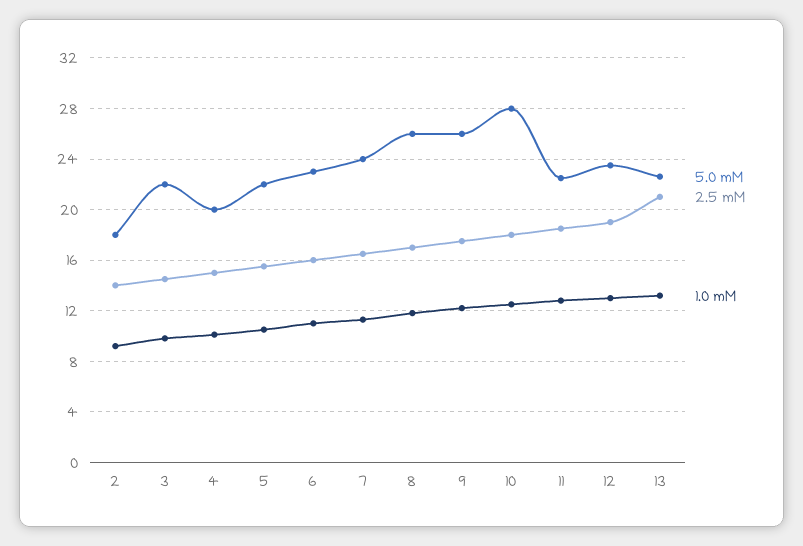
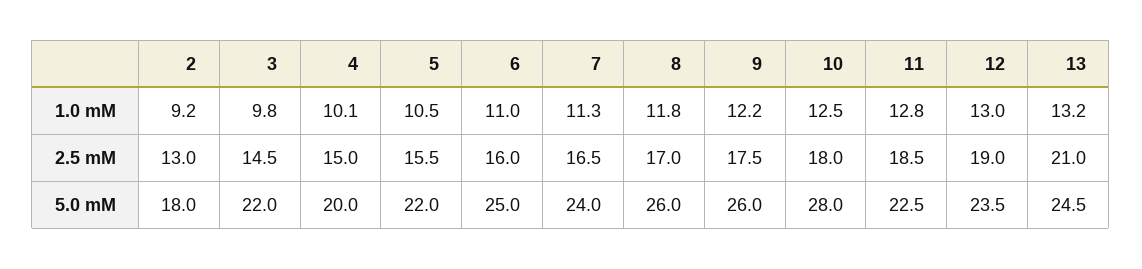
  {
    "5.0 mM": {
      "2": 18,
      "3": 22,
      "4": 20,
      "5": 22,
-     "6": 23,
+     "6": 25,
      "7": 24,
      "8": 26,
      "9": 26,
      "10": 28,
      "11": 22.5,
      "12": 23.5,
-     "13": 22.5
+     "13": 24.5
    },
    "2.5 mM": {
-     "2": 14,
+     "2": 13,
      "3": 14.5,
      "4": 15,
      "5": 15.5,
      "6": 16,
      "7": 16.5,
      "8": 17,
      "9": 17.5,
      "10": 18,
      "11": 18.5,
      "12": 19,
      "13": 21
    },
    "1.0 mM": {
      "2": 9.2,
      "3": 9.8,
      "4": 10.1,
      "5": 10.5,
      "6": 11,
      "7": 11.3,
      "8": 11.8,
      "9": 12.2,
      "10": 12.5,
      "11": 12.8,
      "12": 13,
      "13": 13.2
    }
  }

